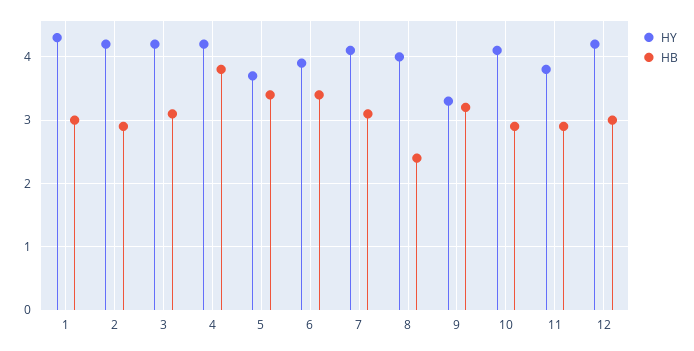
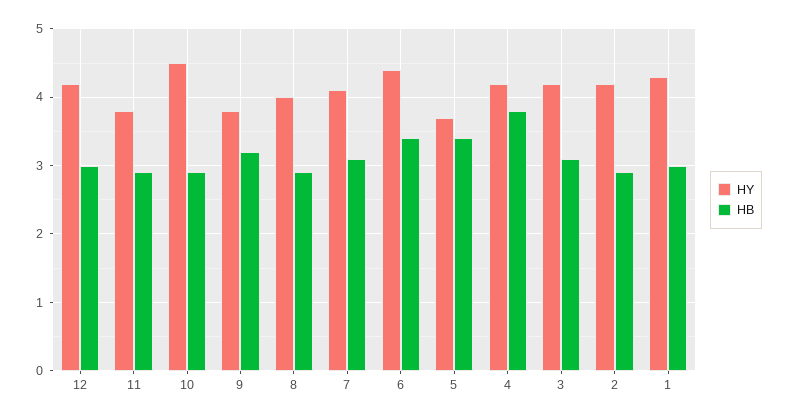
  {
    "HY": {
      "1": 4.3,
      "2": 4.2,
      "3": 4.2,
      "4": 4.2,
      "5": 3.7,
-     "6": 3.9,
+     "6": 4.4,
      "7": 4.1,
      "8": 4,
-     "9": 3.3,
+     "9": 3.8,
-     "10": 4.1,
+     "10": 4.5,
      "11": 3.8,
      "12": 4.2
    },
    "HB": {
      "1": 3,
      "2": 2.9,
      "3": 3.1,
      "4": 3.8,
      "5": 3.4,
      "6": 3.4,
      "7": 3.1,
-     "8": 2.4,
+     "8": 2.9,
      "9": 3.2,
      "10": 2.9,
      "11": 2.9,
      "12": 3
    }
  }

